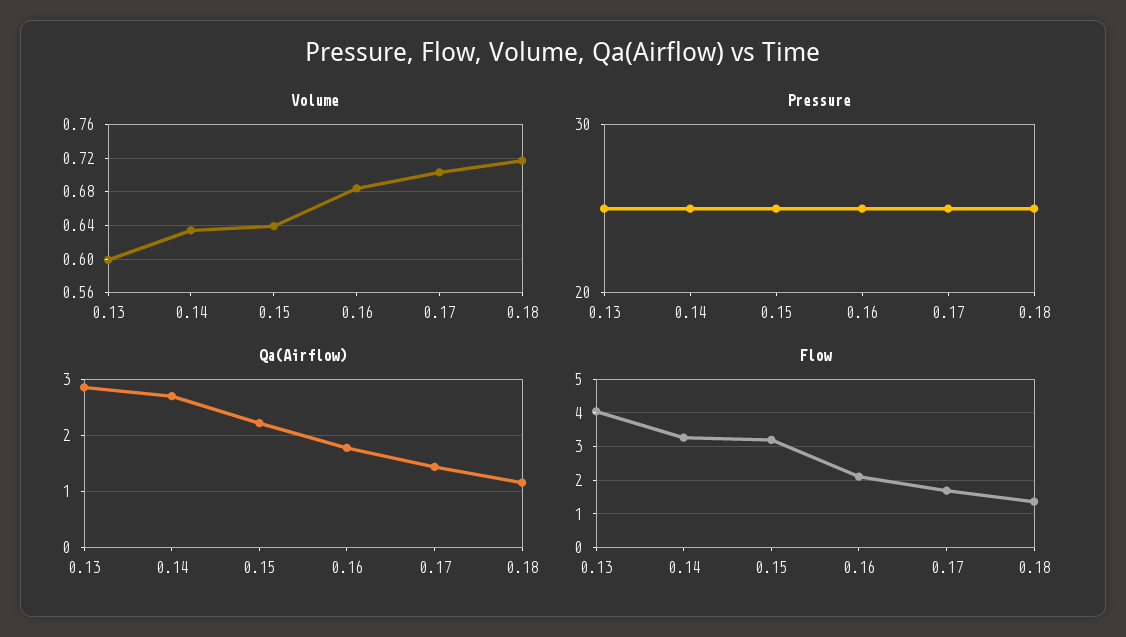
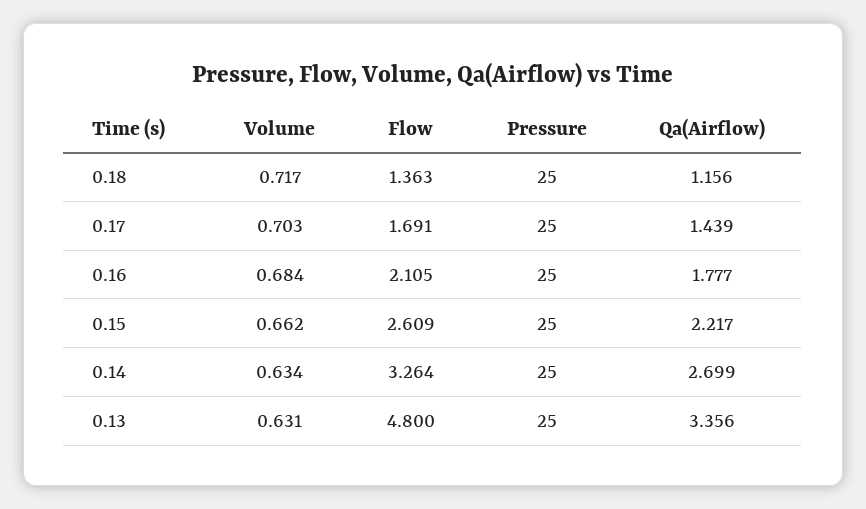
  {
    "Volume": {
-     "0.13": 0.6,
+     "0.13": 0.631,
      "0.14": 0.634,
-     "0.15": 0.64,
+     "0.15": 0.662,
      "0.16": 0.684,
      "0.17": 0.703,
      "0.18": 0.717
    },
    "Pressure": {
      "0.13": 25,
      "0.14": 25,
      "0.15": 25,
      "0.16": 25,
      "0.17": 25,
      "0.18": 25
    },
    "Qa(Airflow)": {
-     "0.13": 2.8,
+     "0.13": 3.356,
      "0.14": 2.699,
      "0.15": 2.217,
      "0.16": 1.777,
      "0.17": 1.439,
      "0.18": 1.156
    },
    "Flow": {
-     "0.13": 4,
+     "0.13": 4.8,
      "0.14": 3.264,
-     "0.15": 3.2,
+     "0.15": 2.609,
      "0.16": 2.105,
      "0.17": 1.691,
      "0.18": 1.363
    }
  }

